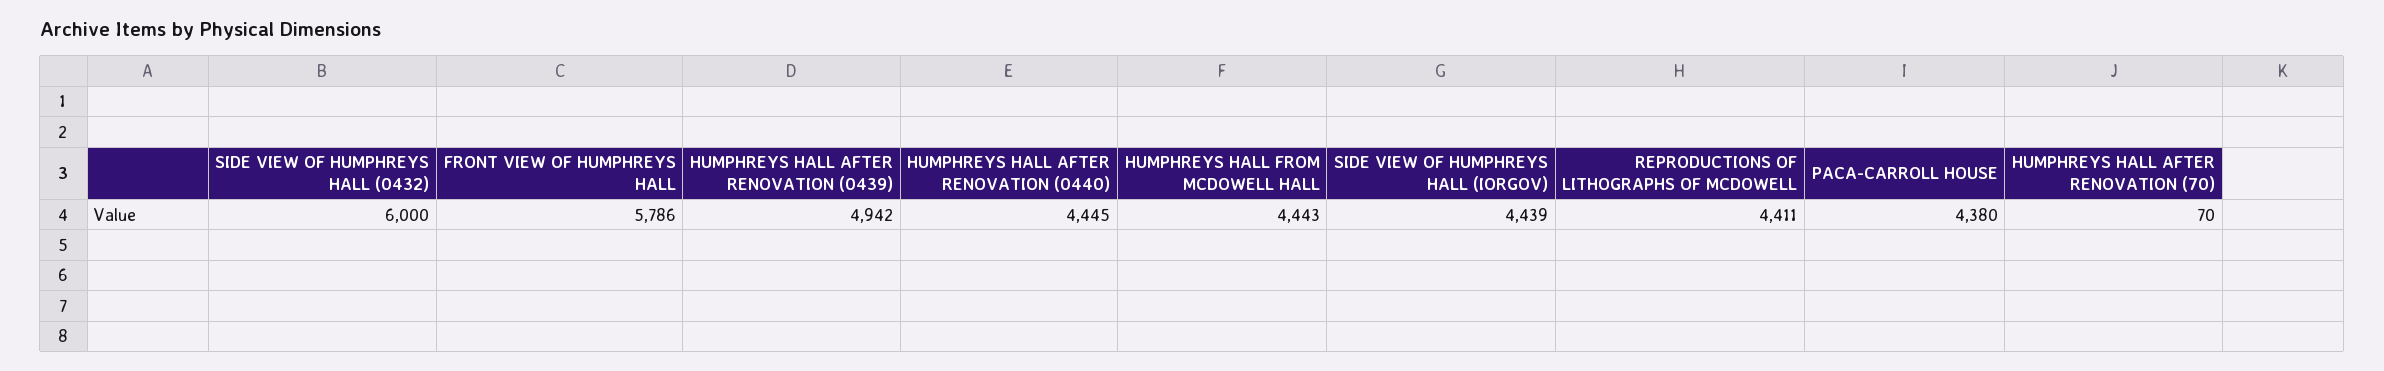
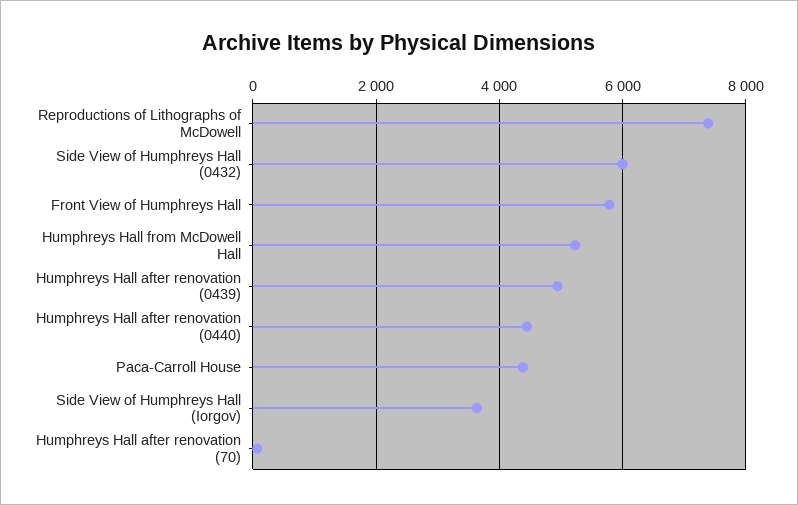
  {
    "SIDE VIEW OF HUMPHREYS HALL (0432)": 6000,
    "FRONT VIEW OF HUMPHREYS HALL": 5786,
    "HUMPHREYS HALL AFTER RENOVATION (0439)": 4942,
    "HUMPHREYS HALL AFTER RENOVATION (0440)": 4445,
-   "HUMPHREYS HALL FROM MCDOWELL HALL": 4443,
+   "HUMPHREYS HALL FROM MCDOWELL HALL": 5200,
-   "SIDE VIEW OF HUMPHREYS HALL (IORGOV)": 4439,
+   "SIDE VIEW OF HUMPHREYS HALL (IORGOV)": 3600,
-   "REPRODUCTIONS OF LITHOGRAPHS OF MCDOWELL": 4411,
+   "REPRODUCTIONS OF LITHOGRAPHS OF MCDOWELL": 7400,
    "PACA-CARROLL HOUSE": 4380,
    "HUMPHREYS HALL AFTER RENOVATION (70)": 70
  }

